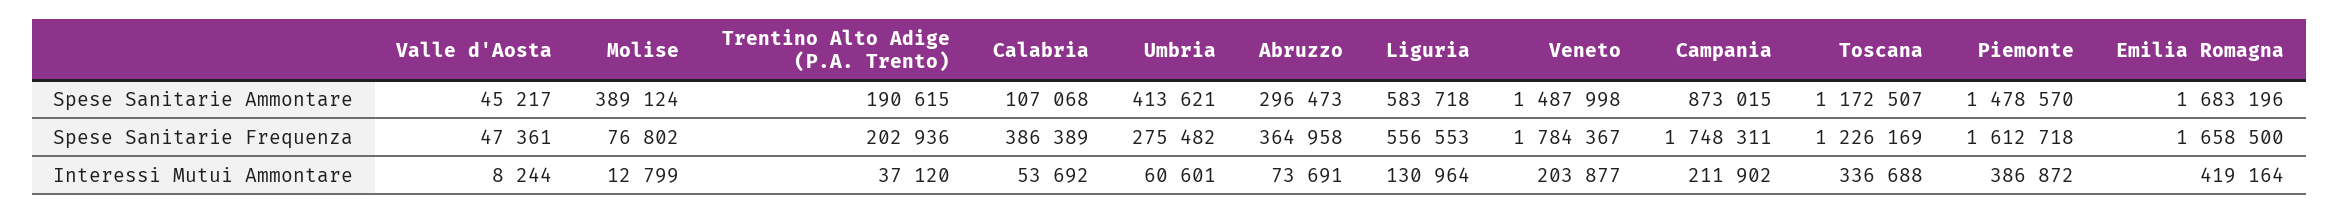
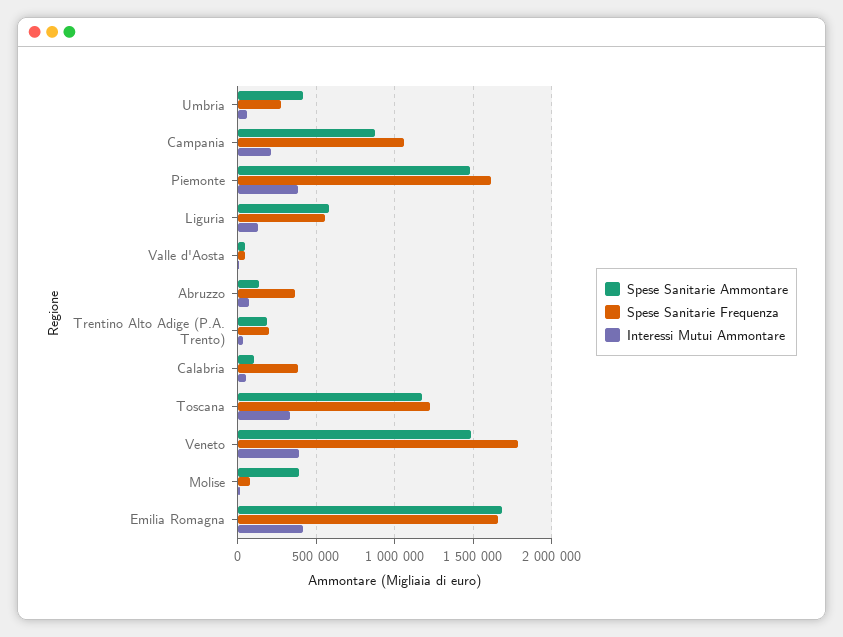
  {
    "Spese Sanitarie Ammontare": {
      "Valle d'Aosta": 45217,
      "Molise": 389124,
      "Trentino Alto Adige (P.A. Trento)": 190615,
      "Calabria": 107068,
      "Umbria": 413621,
-     "Abruzzo": 296473,
+     "Abruzzo": 150000,
      "Liguria": 583718,
      "Veneto": 1487998,
      "Campania": 873015,
      "Toscana": 1172507,
      "Piemonte": 1478570,
      "Emilia Romagna": 1683196
    },
    "Spese Sanitarie Frequenza": {
      "Valle d'Aosta": 47361,
      "Molise": 76802,
      "Trentino Alto Adige (P.A. Trento)": 202936,
      "Calabria": 386389,
      "Umbria": 275482,
      "Abruzzo": 364958,
      "Liguria": 556553,
      "Veneto": 1784367,
-     "Campania": 1748311,
+     "Campania": 1050000,
      "Toscana": 1226169,
      "Piemonte": 1612718,
      "Emilia Romagna": 1658500
    },
    "Interessi Mutui Ammontare": {
      "Valle d'Aosta": 8244,
      "Molise": 12799,
      "Trentino Alto Adige (P.A. Trento)": 37120,
      "Calabria": 53692,
      "Umbria": 60601,
      "Abruzzo": 73691,
      "Liguria": 130964,
-     "Veneto": 203877,
+     "Veneto": 400000,
      "Campania": 211902,
      "Toscana": 336688,
      "Piemonte": 386872,
      "Emilia Romagna": 419164
    }
  }

